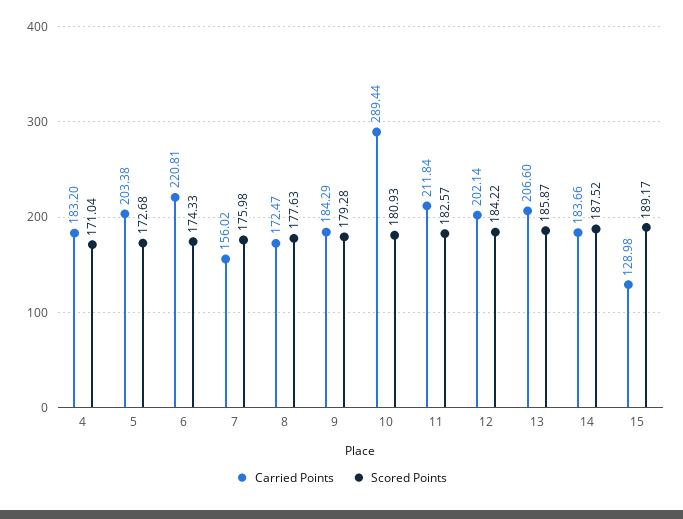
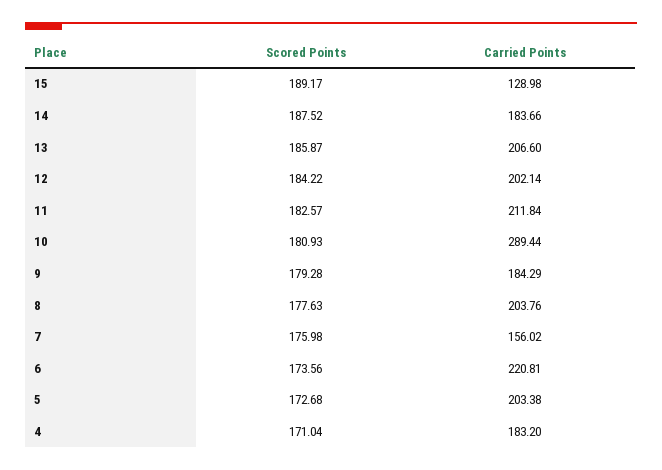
  {
    "Carried Points": {
      "4": 183.2,
      "5": 203.38,
      "6": 220.81,
      "7": 156.02,
-     "8": 172.47,
+     "8": 203.76,
      "9": 184.29,
      "10": 289.44,
      "11": 211.84,
      "12": 202.14,
      "13": 206.6,
      "14": 183.66,
      "15": 128.98
    },
    "Scored Points": {
      "4": 171.04,
      "5": 172.68,
-     "6": 174.33,
+     "6": 173.56,
      "7": 175.98,
      "8": 177.63,
      "9": 179.28,
      "10": 180.93,
      "11": 182.57,
      "12": 184.22,
      "13": 185.87,
      "14": 187.52,
      "15": 189.17
    }
  }

